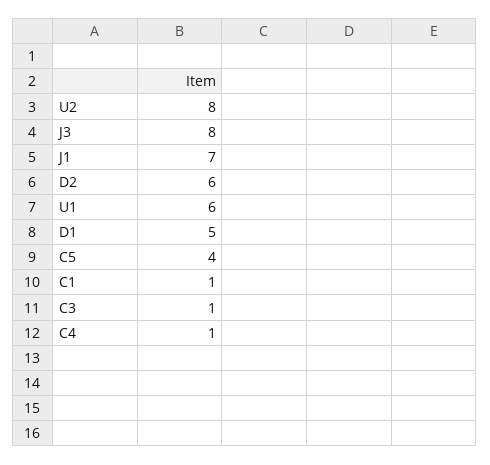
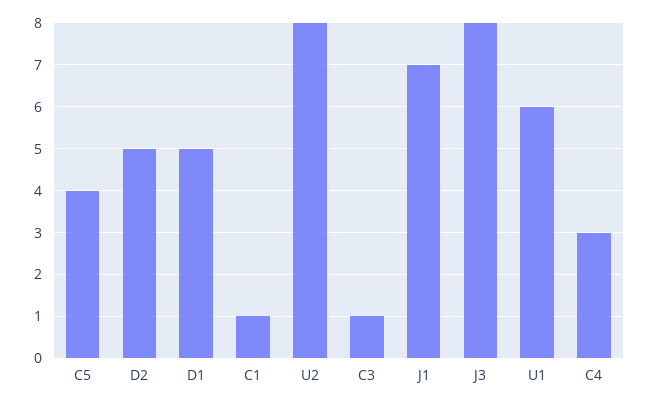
  {
    "U2": 8,
    "J3": 8,
    "J1": 7,
-   "D2": 6,
+   "D2": 5,
    "U1": 6,
    "D1": 5,
    "C5": 4,
    "C1": 1,
    "C3": 1,
-   "C4": 1
+   "C4": 3
  }

